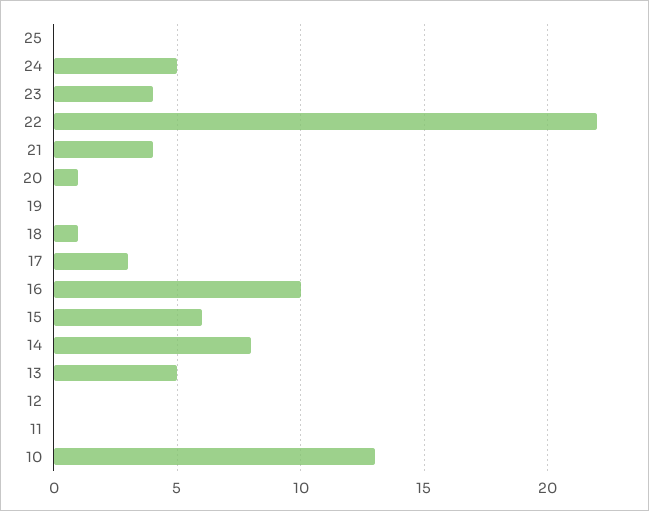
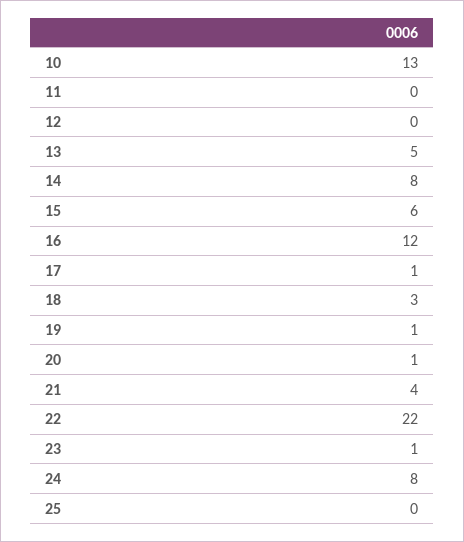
  {
    "25": 0,
-   "24": 5,
+   "24": 8,
-   "23": 4,
+   "23": 1,
    "22": 22,
    "21": 4,
    "20": 1,
-   "19": 0,
+   "19": 1,
-   "18": 1,
+   "18": 3,
-   "17": 3,
+   "17": 1,
-   "16": 10,
+   "16": 12,
    "15": 6,
    "14": 8,
    "13": 5,
    "12": 0,
    "11": 0,
    "10": 13
  }

